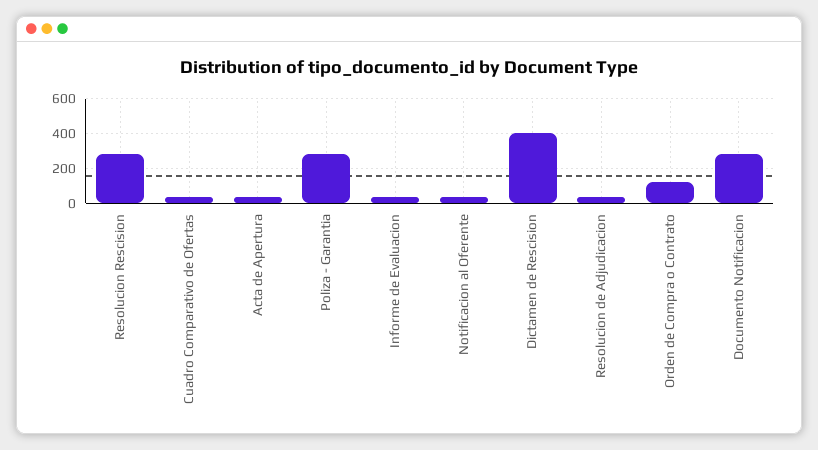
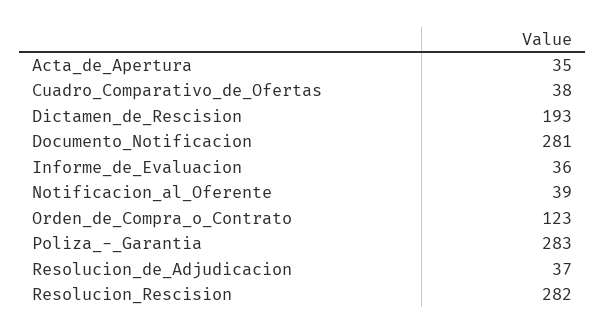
  {
    "Resolucion Rescision": 282,
    "Cuadro Comparativo de Ofertas": 38,
    "Acta de Apertura": 35,
    "Poliza - Garantia": 283,
    "Informe de Evaluacion": 36,
    "Notificacion al Oferente": 39,
-   "Dictamen de Rescision": 400,
+   "Dictamen de Rescision": 193,
    "Resolucion de Adjudicacion": 37,
    "Orden de Compra o Contrato": 123,
    "Documento Notificacion": 281
  }

